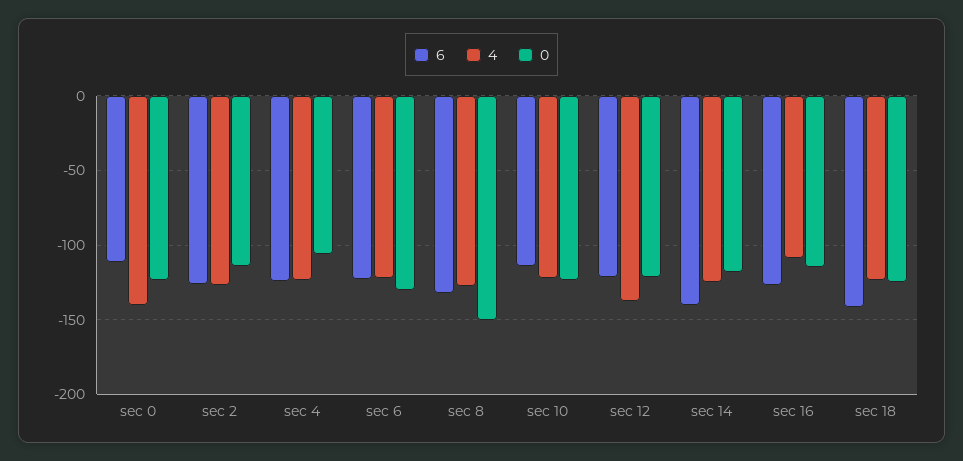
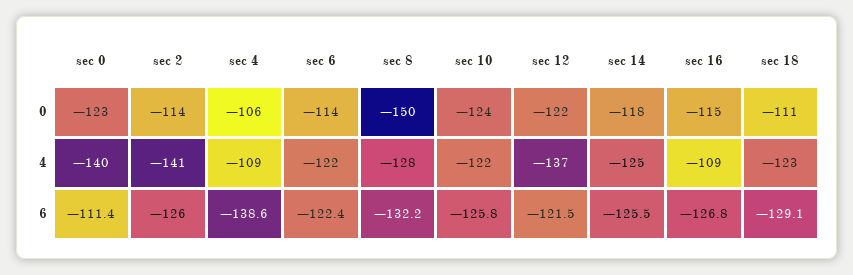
  {
    "6": {
      "sec 0": -111.4,
      "sec 2": -126,
-     "sec 4": -125,
+     "sec 4": -138.6,
      "sec 6": -122.4,
      "sec 8": -132.2,
-     "sec 10": -115,
+     "sec 10": -125.8,
      "sec 12": -121.5,
-     "sec 14": -140,
+     "sec 14": -125.5,
      "sec 16": -126.8,
-     "sec 18": -140
+     "sec 18": -129.1
    },
    "4": {
      "sec 0": -140,
-     "sec 2": -125,
+     "sec 2": -141,
-     "sec 4": -125,
+     "sec 4": -109,
      "sec 6": -122,
      "sec 8": -128,
      "sec 10": -122,
      "sec 12": -137,
      "sec 14": -125,
      "sec 16": -109,
      "sec 18": -123
    },
    "0": {
      "sec 0": -123,
      "sec 2": -114,
      "sec 4": -106,
-     "sec 6": -130,
+     "sec 6": -114,
      "sec 8": -150,
      "sec 10": -124,
      "sec 12": -122,
      "sec 14": -118,
      "sec 16": -115,
-     "sec 18": -125
+     "sec 18": -111
    }
  }

